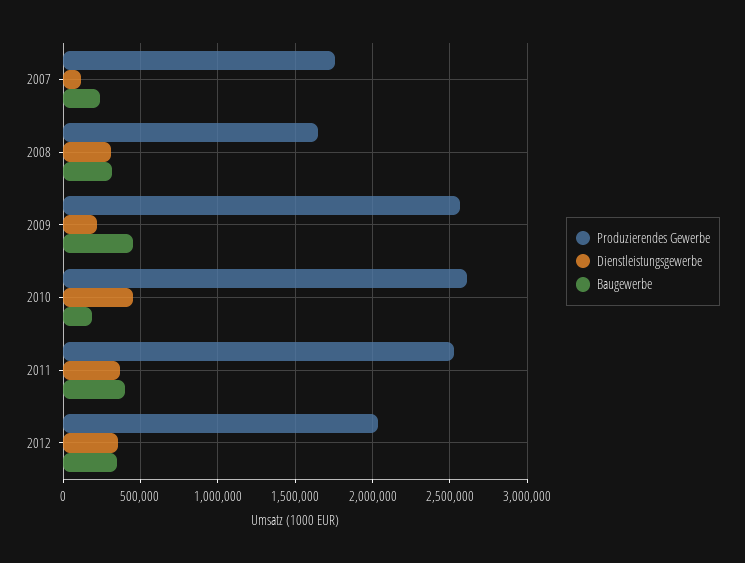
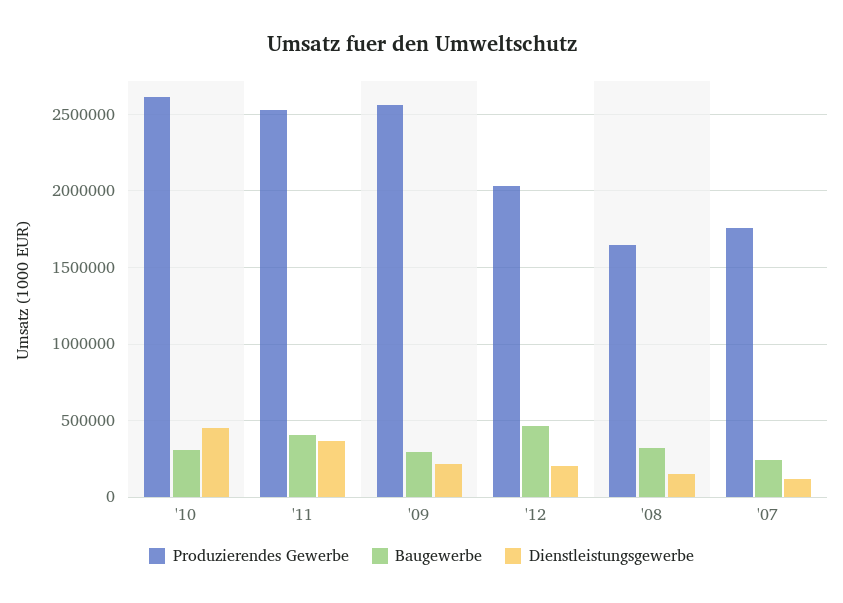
  {
    "Produzierendes Gewerbe": {
      "2007": 1750000,
      "2008": 1650000,
      "2009": 2550000,
      "2010": 2600000,
      "2011": 2550000,
      "2012": 2050000
    },
    "Dienstleistungsgewerbe": {
      "2007": 100000,
-     "2008": 300000,
+     "2008": 150000,
      "2009": 200000,
      "2010": 450000,
      "2011": 350000,
-     "2012": 350000
+     "2012": 200000
    },
    "Baugewerbe": {
      "2007": 250000,
      "2008": 300000,
-     "2009": 450000,
+     "2009": 300000,
-     "2010": 200000,
+     "2010": 300000,
      "2011": 400000,
-     "2012": 350000
+     "2012": 450000
    }
  }

